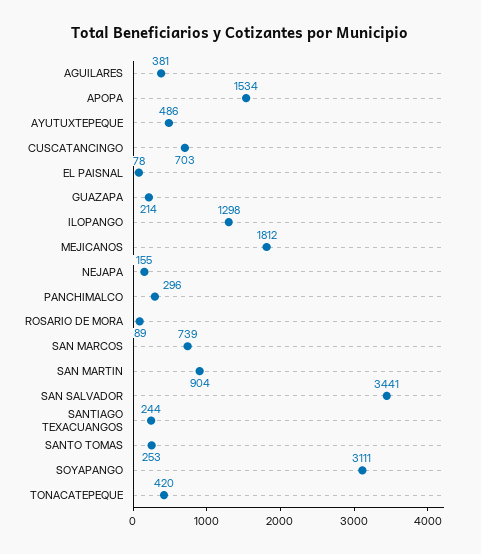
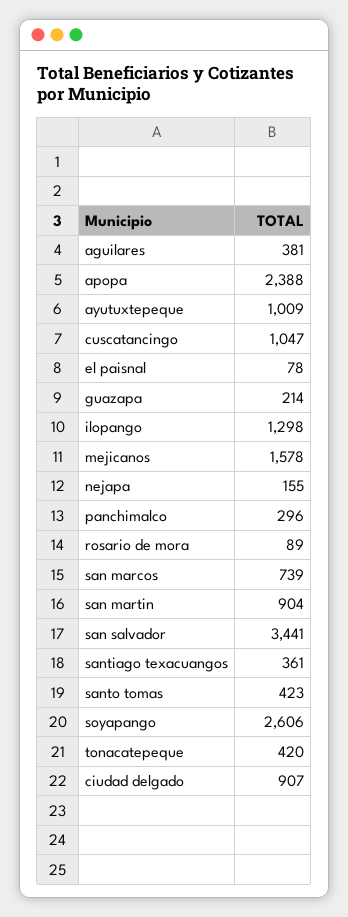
  {
    "AGUILARES": 381,
-   "APOPA": 1534,
+   "APOPA": 2388,
-   "AYUTUXTEPEQUE": 486,
+   "AYUTUXTEPEQUE": 1009,
-   "CUSCATANCINGO": 703,
+   "CUSCATANCINGO": 1047,
    "EL PAISNAL": 78,
    "GUAZAPA": 214,
    "ILOPANGO": 1298,
-   "MEJICANOS": 1812,
+   "MEJICANOS": 1578,
    "NEJAPA": 155,
    "PANCHIMALCO": 296,
    "ROSARIO DE MORA": 89,
    "SAN MARCOS": 739,
    "SAN MARTIN": 904,
    "SAN SALVADOR": 3441,
-   "SANTIAGO TEXACUANGOS": 244,
+   "SANTIAGO TEXACUANGOS": 361,
-   "SANTO TOMAS": 253,
+   "SANTO TOMAS": 423,
-   "SOYAPANGO": 3111,
+   "SOYAPANGO": 2606,
-   "TONACATEPEQUE": 420
+   "TONACATEPEQUE": 420,
+   "ciudad delgado": 907
  }

